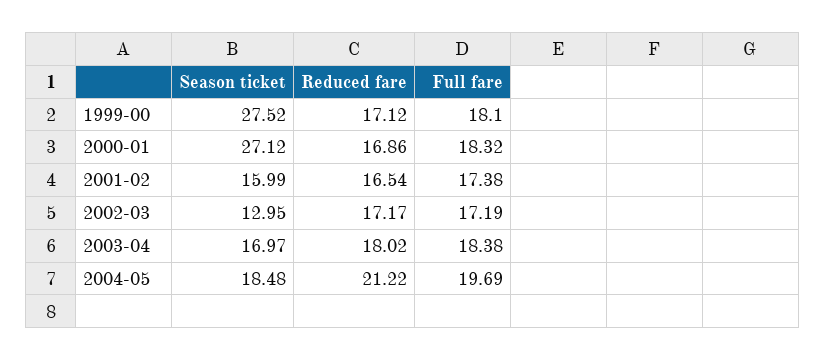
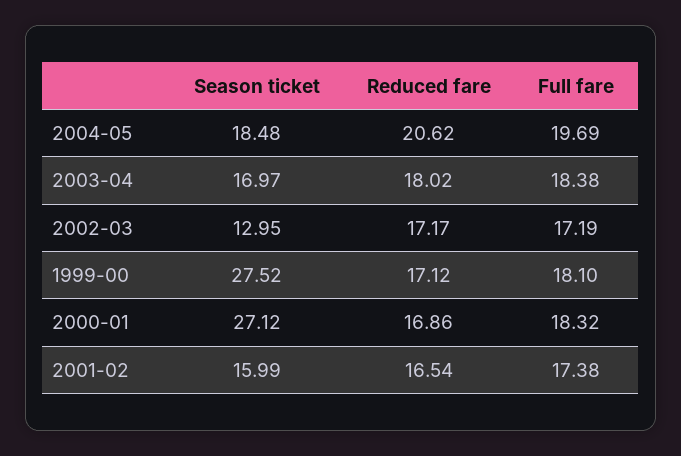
  {
    "Season ticket": {
      "1999-00": 27.52,
      "2000-01": 27.12,
      "2001-02": 15.99,
      "2002-03": 12.95,
      "2003-04": 16.97,
      "2004-05": 18.48
    },
    "Reduced fare": {
      "1999-00": 17.12,
      "2000-01": 16.86,
      "2001-02": 16.54,
      "2002-03": 17.17,
      "2003-04": 18.02,
-     "2004-05": 21.22
+     "2004-05": 20.62
    },
    "Full fare": {
      "1999-00": 18.1,
      "2000-01": 18.32,
      "2001-02": 17.38,
      "2002-03": 17.19,
      "2003-04": 18.38,
      "2004-05": 19.69
    }
  }

